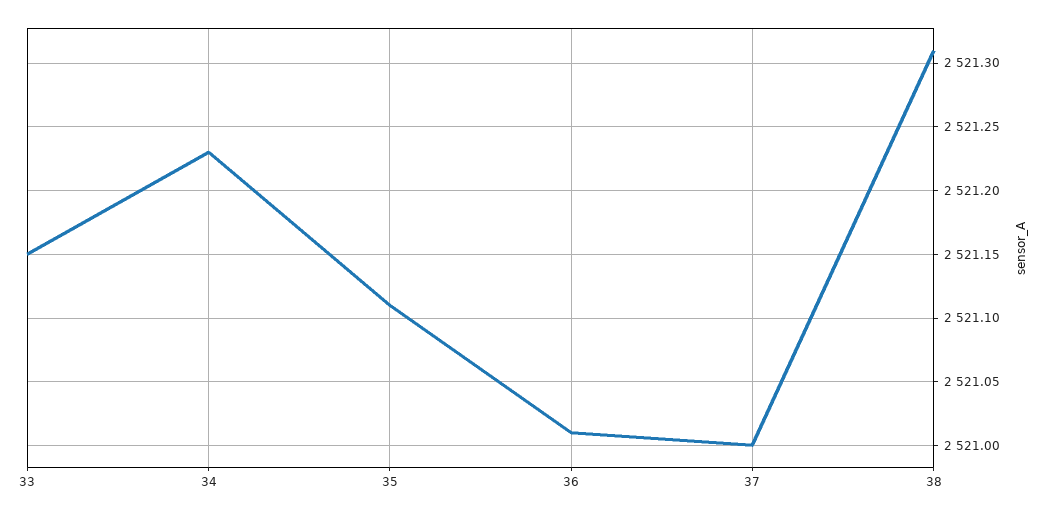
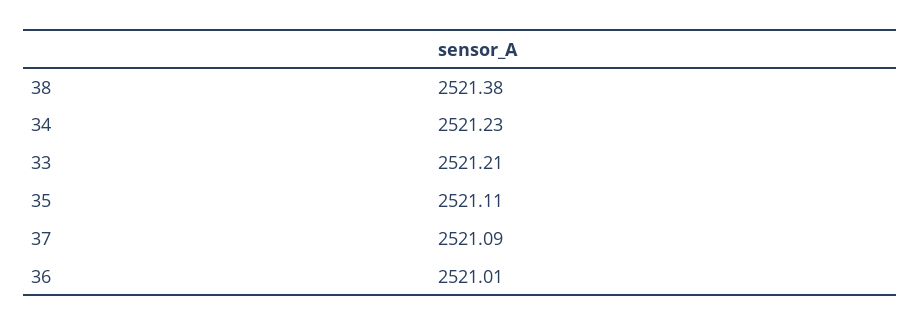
  {
-   "33": 2521.15,
+   "33": 2521.21,
    "34": 2521.23,
    "35": 2521.11,
    "36": 2521.01,
-   "37": 2521,
+   "37": 2521.09,
-   "38": 2521.31
+   "38": 2521.38
  }

